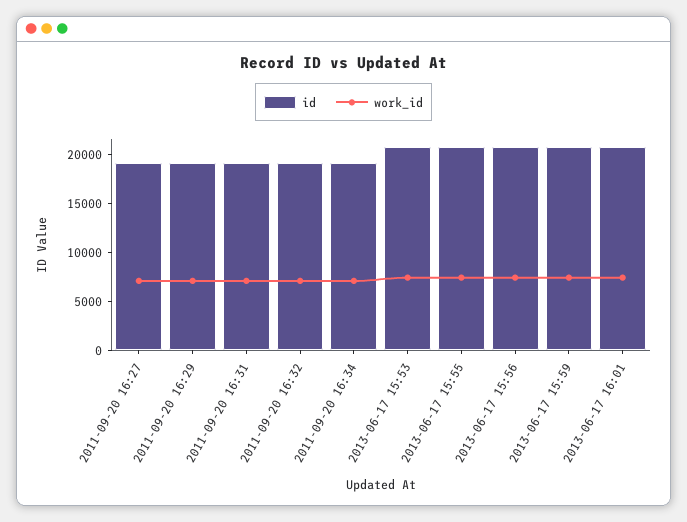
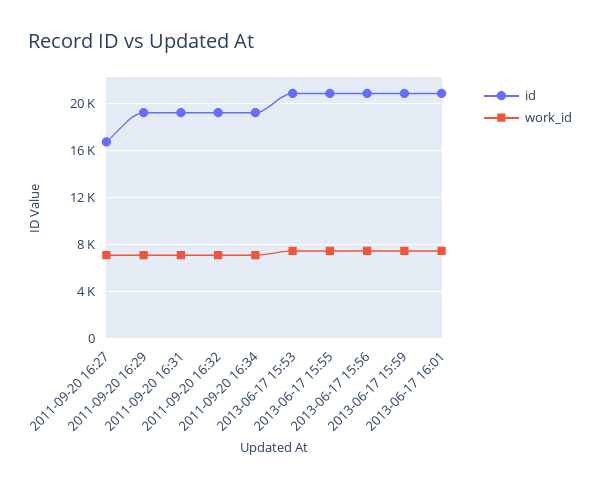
  {
    "id": {
-     "2011-09-20 16:27": 19000,
+     "2011-09-20 16:27": 17000,
      "2011-09-20 16:29": 19000,
      "2011-09-20 16:31": 19000,
      "2011-09-20 16:32": 19000,
      "2011-09-20 16:34": 19000,
      "2013-06-17 15:53": 21000,
      "2013-06-17 15:55": 21000,
      "2013-06-17 15:56": 21000,
      "2013-06-17 15:59": 21000,
      "2013-06-17 16:01": 21000
    },
    "work_id": {
      "2011-09-20 16:27": 7000,
      "2011-09-20 16:29": 7000,
      "2011-09-20 16:31": 7000,
      "2011-09-20 16:32": 7000,
      "2011-09-20 16:34": 7000,
      "2013-06-17 15:53": 7000,
      "2013-06-17 15:55": 7000,
      "2013-06-17 15:56": 7000,
      "2013-06-17 15:59": 7000,
      "2013-06-17 16:01": 7000
    }
  }

